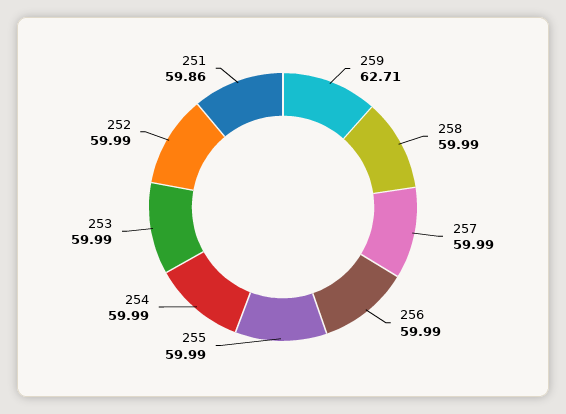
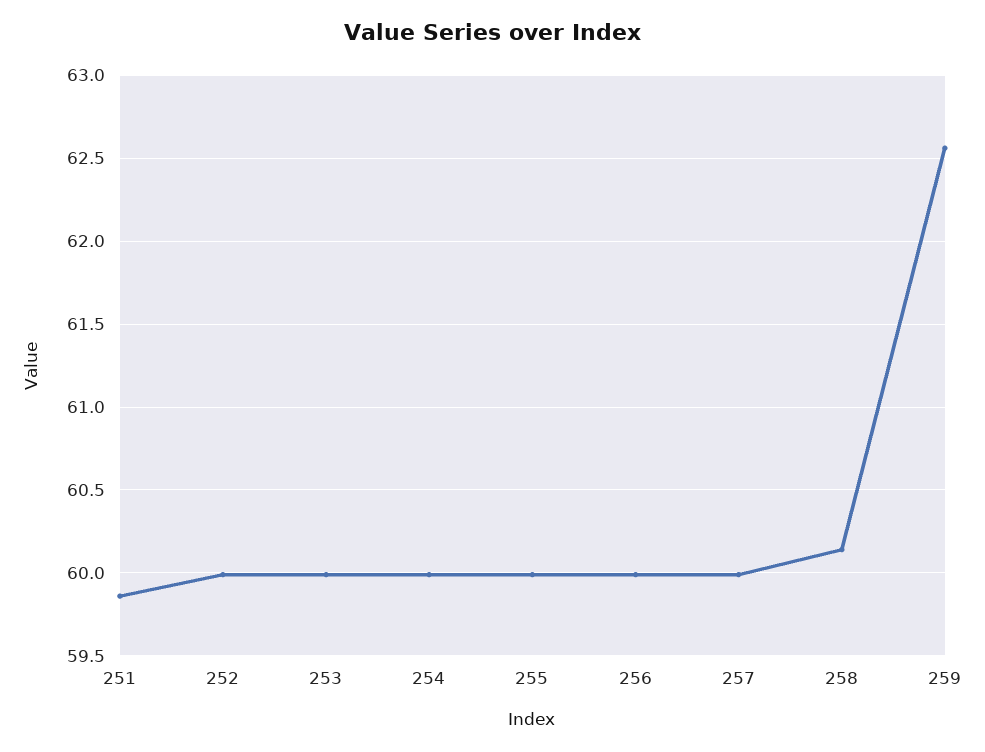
  {
-   "259": 62.71,
+   "259": 62.55,
-   "258": 59.99,
+   "258": 60.15,
    "257": 59.99,
    "256": 59.99,
    "255": 59.99,
    "254": 59.99,
    "253": 59.99,
    "252": 59.99,
    "251": 59.86
  }

